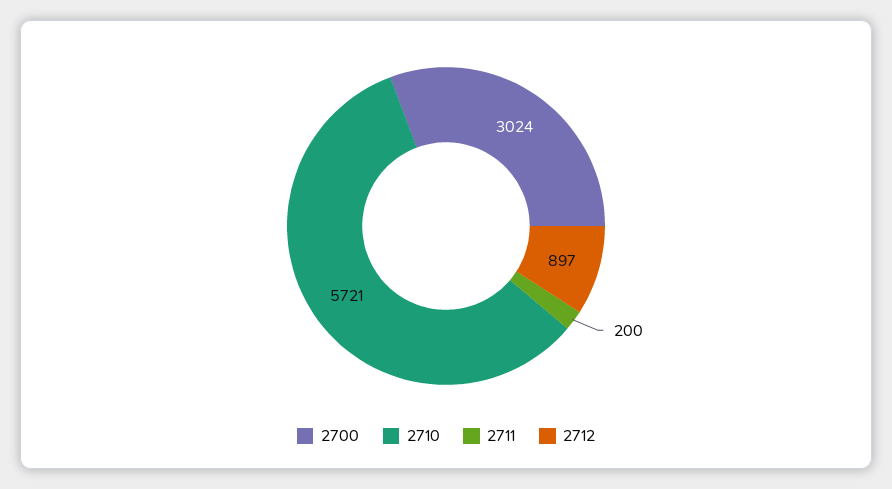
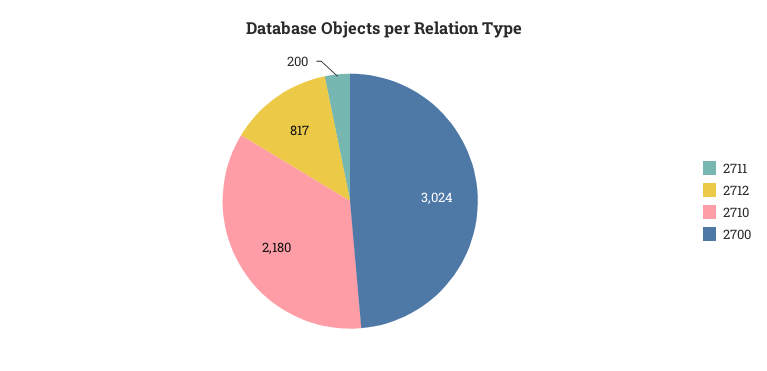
  {
    "2700": 3024,
-   "2710": 5721,
+   "2710": 2180,
    "2711": 200,
-   "2712": 897
+   "2712": 817
  }

